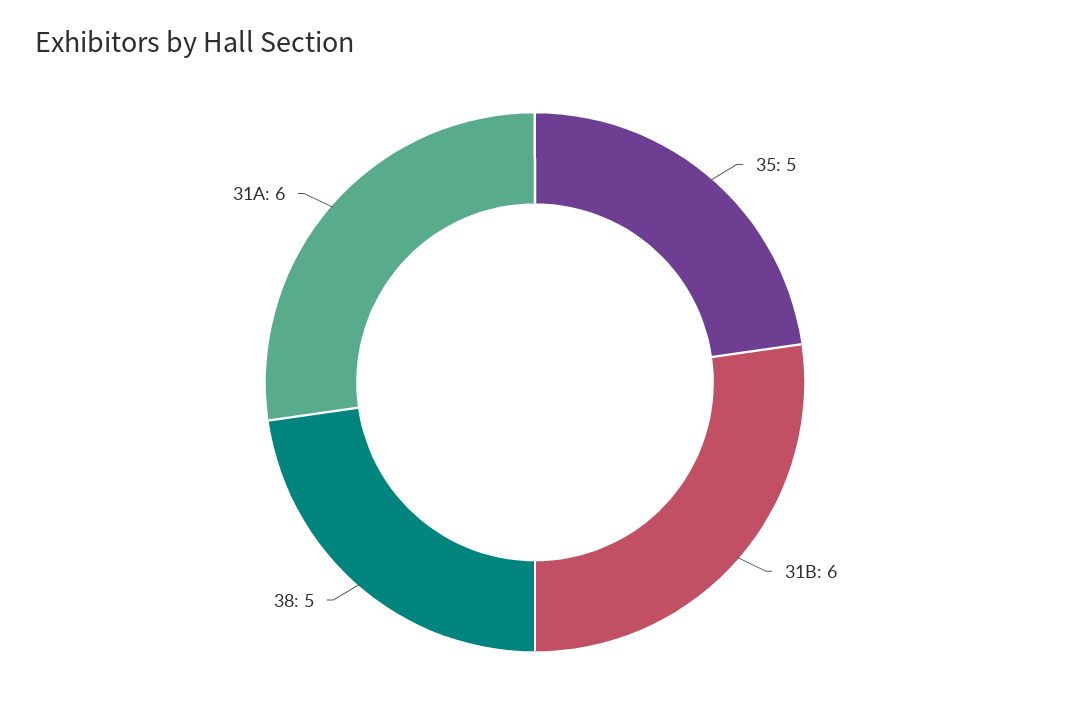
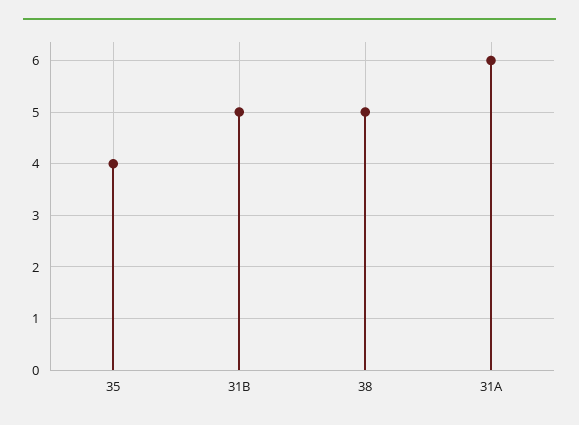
  {
-   "35": 5,
+   "35": 4,
-   "31B": 6,
+   "31B": 5,
    "38": 5,
    "31A": 6
  }

